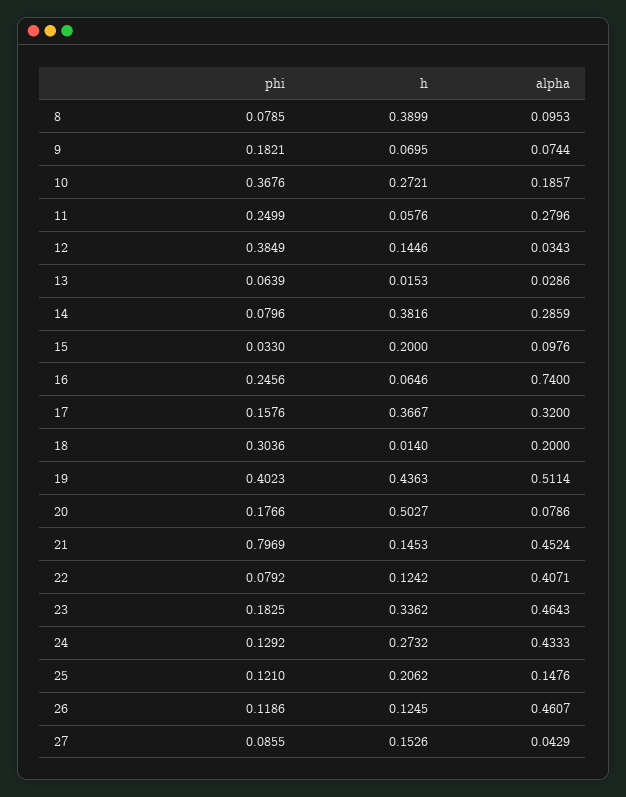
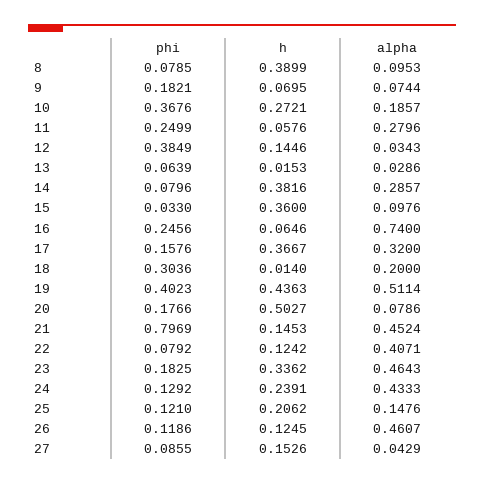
  {
    "phi": {
      "8": 0.0785,
      "9": 0.1821,
      "10": 0.3676,
      "11": 0.2499,
      "12": 0.3849,
      "13": 0.0639,
      "14": 0.0796,
      "15": 0.033,
      "16": 0.2456,
      "17": 0.1576,
      "18": 0.3036,
      "19": 0.4023,
      "20": 0.1766,
      "21": 0.7969,
      "22": 0.0792,
      "23": 0.1825,
      "24": 0.1292,
      "25": 0.121,
      "26": 0.1186,
      "27": 0.0855
    },
    "h": {
      "8": 0.3899,
      "9": 0.0695,
      "10": 0.2721,
      "11": 0.0576,
      "12": 0.1446,
      "13": 0.0153,
      "14": 0.3816,
-     "15": 0.2,
+     "15": 0.36,
      "16": 0.0646,
      "17": 0.3667,
      "18": 0.014,
      "19": 0.4363,
      "20": 0.5027,
      "21": 0.1453,
      "22": 0.1242,
      "23": 0.3362,
-     "24": 0.2732,
+     "24": 0.2391,
      "25": 0.2062,
      "26": 0.1245,
      "27": 0.1526
    },
    "alpha": {
      "8": 0.0953,
      "9": 0.0744,
      "10": 0.1857,
      "11": 0.2796,
      "12": 0.0343,
      "13": 0.0286,
-     "14": 0.2859,
+     "14": 0.2857,
      "15": 0.0976,
      "16": 0.74,
      "17": 0.32,
      "18": 0.2,
      "19": 0.5114,
      "20": 0.0786,
      "21": 0.4524,
      "22": 0.4071,
      "23": 0.4643,
      "24": 0.4333,
      "25": 0.1476,
      "26": 0.4607,
      "27": 0.0429
    }
  }

